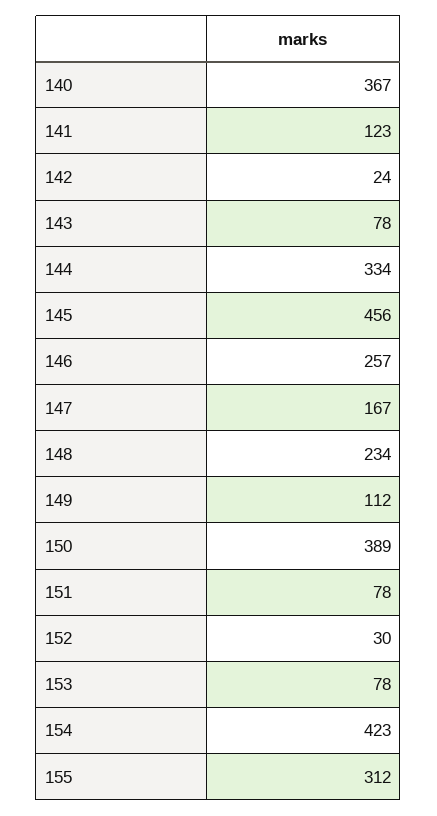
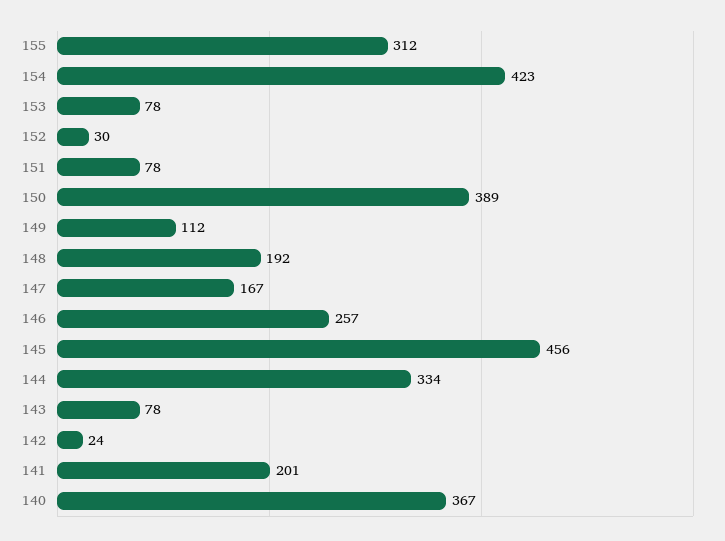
  {
    "140": 367,
-   "141": 123,
+   "141": 201,
    "142": 24,
    "143": 78,
    "144": 334,
    "145": 456,
    "146": 257,
    "147": 167,
-   "148": 234,
+   "148": 192,
    "149": 112,
    "150": 389,
    "151": 78,
    "152": 30,
    "153": 78,
    "154": 423,
    "155": 312
  }

